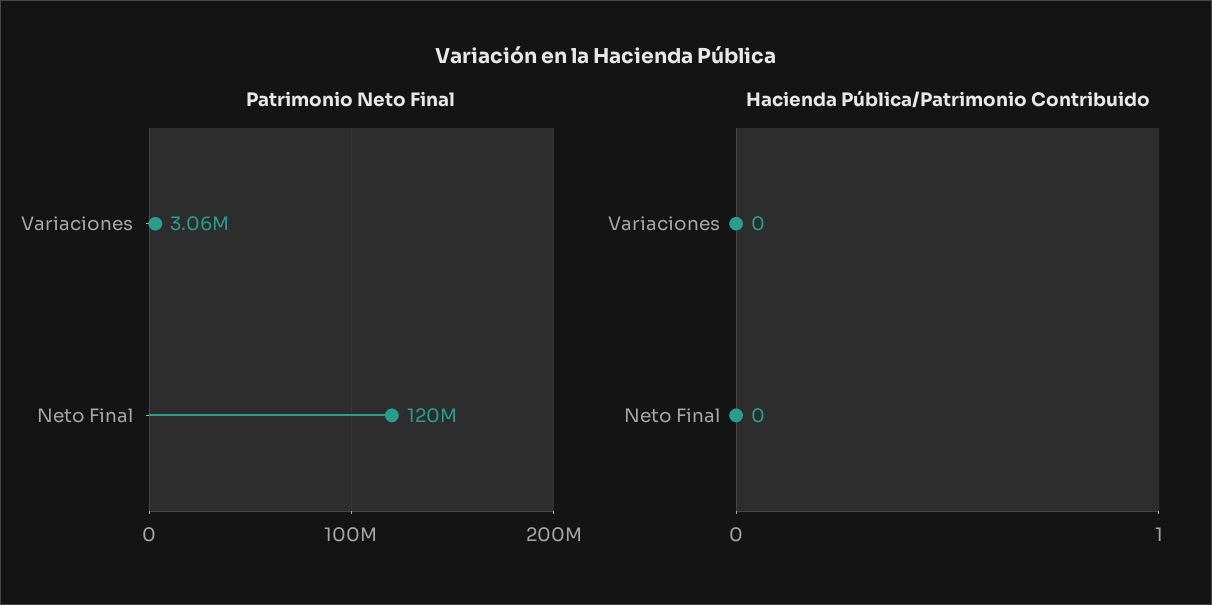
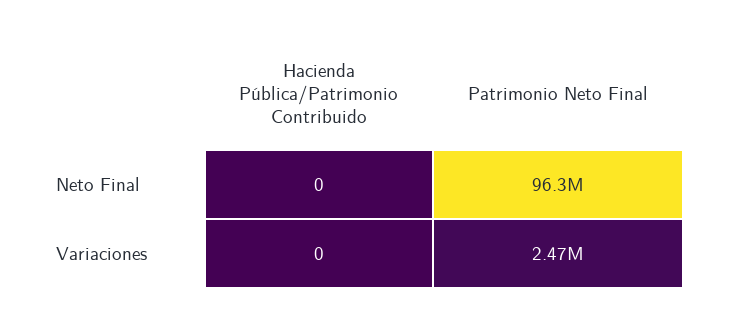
  {
    "Patrimonio Neto Final": {
-     "Variaciones": 3060000,
+     "Variaciones": 2470000,
-     "Neto Final": 120000000
+     "Neto Final": 96300000
    },
    "Hacienda Pública/Patrimonio Contribuido": {
      "Variaciones": 0,
      "Neto Final": 0
    }
  }

